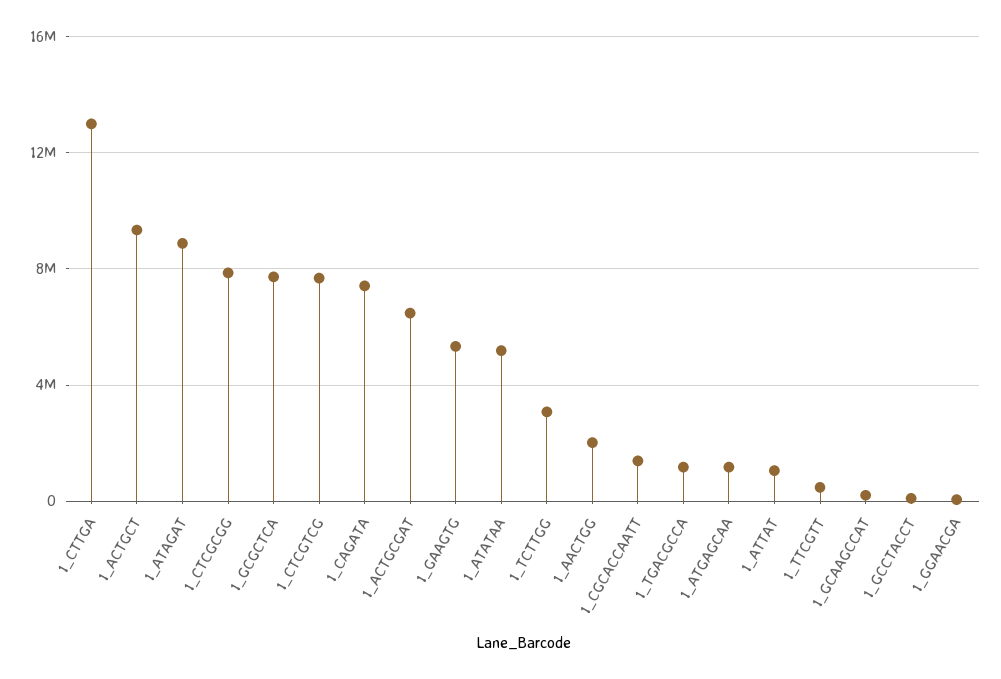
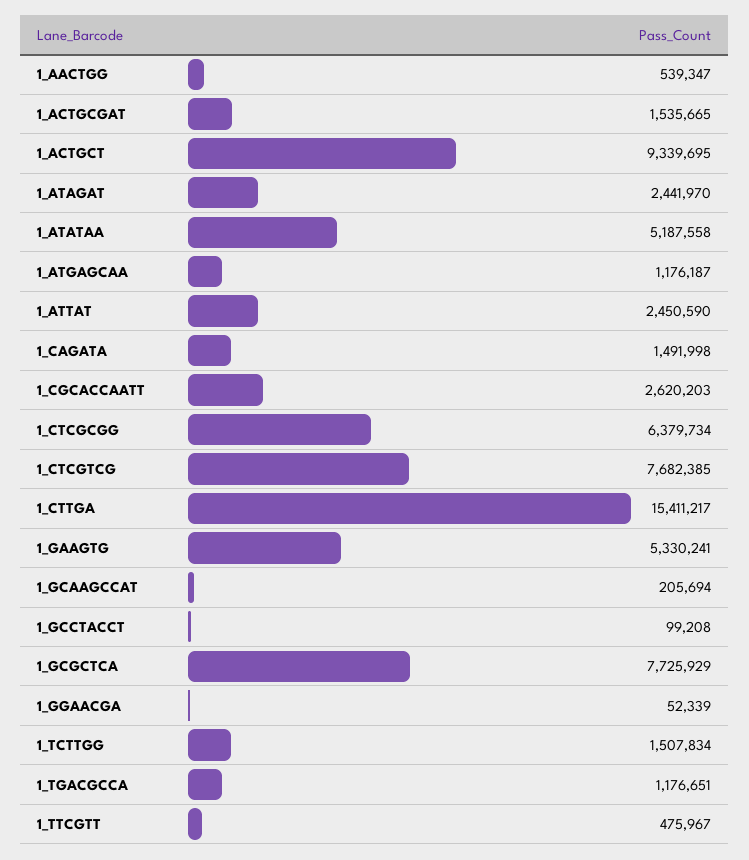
  {
-   "1_CTTGA": 13000000,
+   "1_CTTGA": 15411217,
    "1_ACTGCT": 9339695,
-   "1_ATAGAT": 9000000,
+   "1_ATAGAT": 2441970,
-   "1_CTCGCGG": 8000000,
+   "1_CTCGCGG": 6379734,
    "1_GCGCTCA": 7725929,
    "1_CTCGTCG": 7682385,
-   "1_CAGATA": 7500000,
+   "1_CAGATA": 1491998,
-   "1_ACTGCGAT": 6500000,
+   "1_ACTGCGAT": 1535665,
    "1_GAAGTG": 5330241,
    "1_ATATAA": 5187558,
-   "1_TCTTGG": 3000000,
+   "1_TCTTGG": 1507834,
-   "1_AACTGG": 2000000,
+   "1_AACTGG": 539347,
-   "1_CGCACCAATT": 1500000,
+   "1_CGCACCAATT": 2620203,
    "1_TGACGCCA": 1176651,
    "1_ATGAGCAA": 1176187,
-   "1_ATTAT": 1000000,
+   "1_ATTAT": 2450590,
    "1_TTCGTT": 475967,
    "1_GCAAGCCAT": 205694,
    "1_GCCTACCT": 99208,
    "1_GGAACGA": 52339
  }

